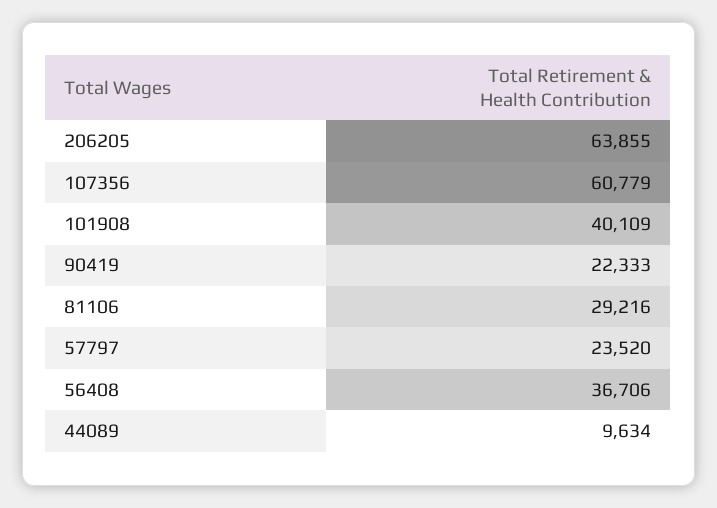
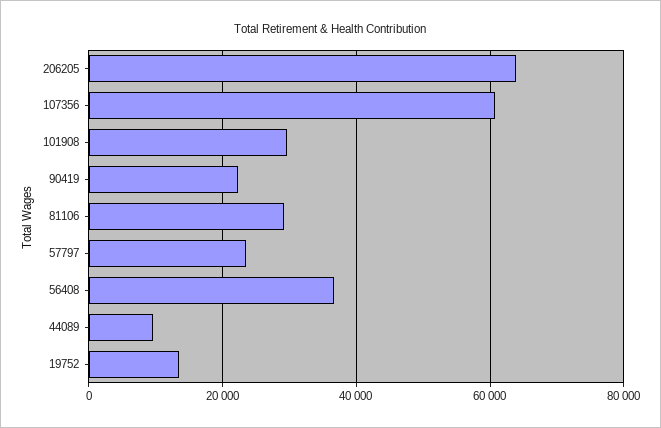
  {
    "206205": 63855,
    "107356": 60779,
-   "101908": 40109,
+   "101908": 30000,
    "90419": 22333,
    "81106": 29216,
    "57797": 23520,
    "56408": 36706,
-   "44089": 9634
+   "44089": 9634,
+   "19752": 14000
  }

